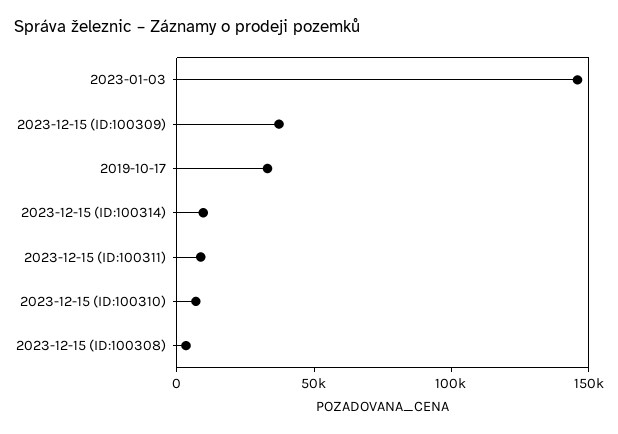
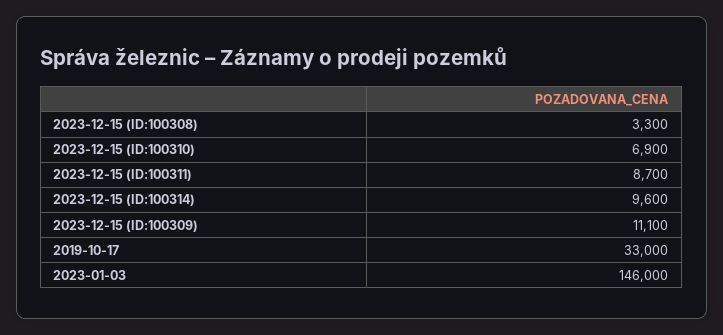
  {
    "2023-01-03": 146000,
-   "2023-12-15 (ID:100309)": 40000,
+   "2023-12-15 (ID:100309)": 11100,
    "2019-10-17": 33000,
    "2023-12-15 (ID:100314)": 9600,
    "2023-12-15 (ID:100311)": 8700,
    "2023-12-15 (ID:100310)": 6900,
    "2023-12-15 (ID:100308)": 3300
  }

